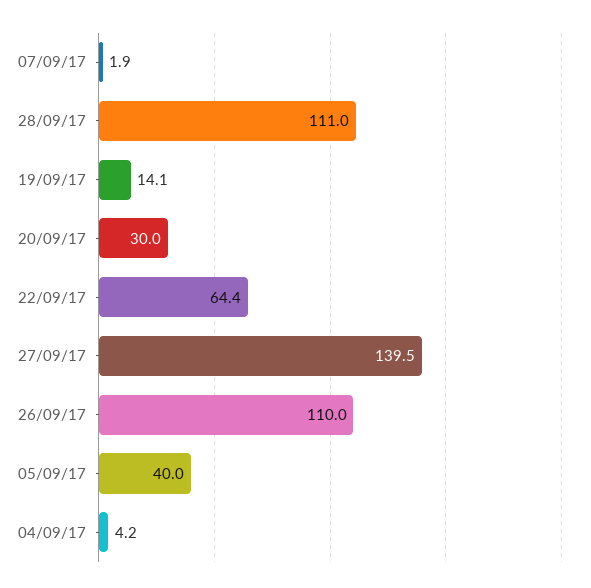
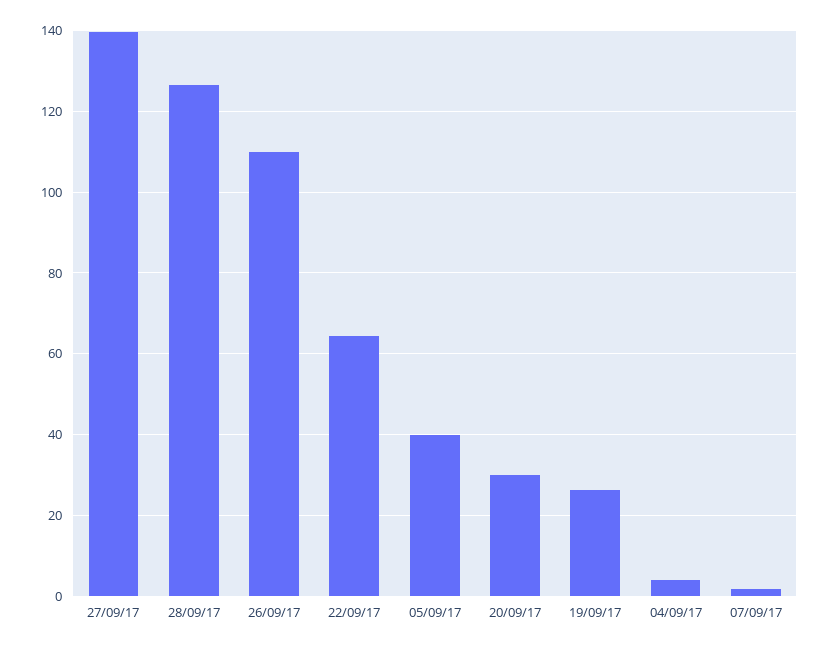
  {
    "07/09/17": 1.9,
-   "28/09/17": 111,
+   "28/09/17": 126,
-   "19/09/17": 14.1,
+   "19/09/17": 26,
    "20/09/17": 30,
    "22/09/17": 64.4,
    "27/09/17": 139.5,
    "26/09/17": 110,
    "05/09/17": 40,
    "04/09/17": 4.2
  }

